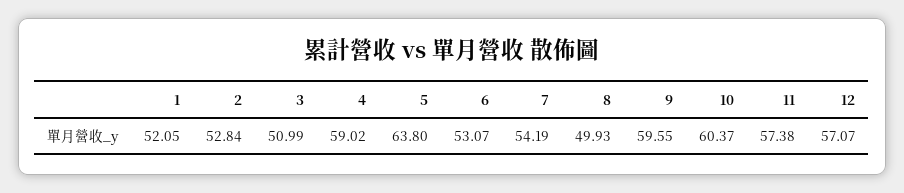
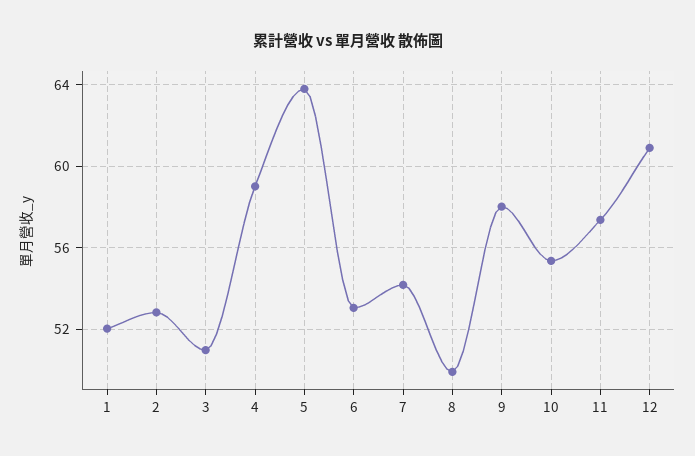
  {
    "1": 52.05,
    "2": 52.84,
    "3": 50.99,
    "4": 59.02,
    "5": 63.8,
    "6": 53.07,
    "7": 54.19,
    "8": 49.93,
-   "9": 59.55,
+   "9": 58,
-   "10": 60.37,
+   "10": 55.5,
    "11": 57.38,
-   "12": 57.07
+   "12": 61
  }

